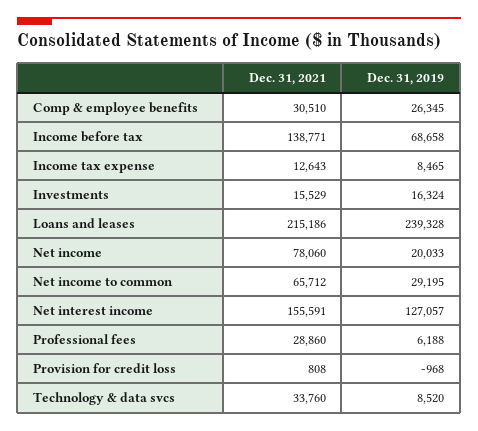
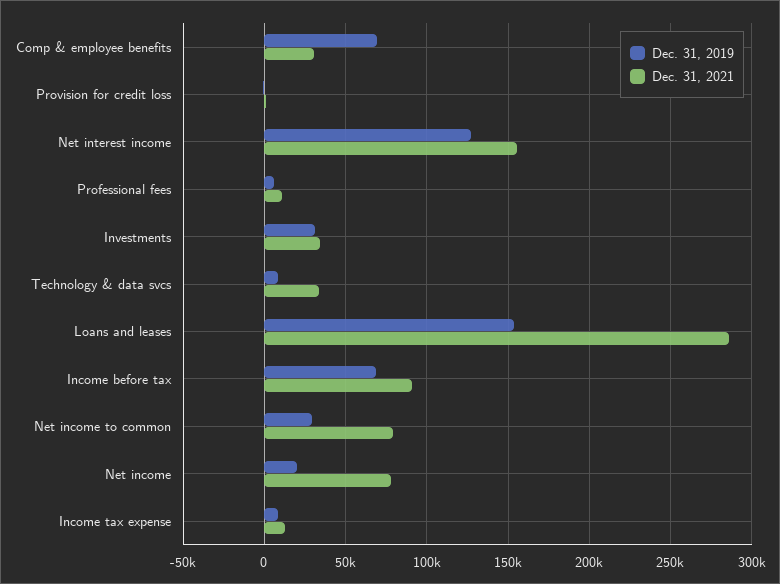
  {
    "Dec. 31, 2021": {
      "Comp & employee benefits": 30510,
-     "Income before tax": 138771,
+     "Income before tax": 90000,
      "Income tax expense": 12643,
-     "Investments": 15529,
+     "Investments": 35000,
-     "Loans and leases": 215186,
+     "Loans and leases": 285000,
      "Net income": 78060,
-     "Net income to common": 65712,
+     "Net income to common": 80000,
      "Net interest income": 155591,
-     "Professional fees": 28860,
+     "Professional fees": 10000,
      "Provision for credit loss": 808,
      "Technology & data svcs": 33760
    },
    "Dec. 31, 2019": {
-     "Comp & employee benefits": 26345,
+     "Comp & employee benefits": 70000,
      "Income before tax": 68658,
      "Income tax expense": 8465,
-     "Investments": 16324,
+     "Investments": 30000,
-     "Loans and leases": 239328,
+     "Loans and leases": 155000,
      "Net income": 20033,
      "Net income to common": 29195,
      "Net interest income": 127057,
      "Professional fees": 6188,
      "Provision for credit loss": -968,
      "Technology & data svcs": 8520
    }
  }

